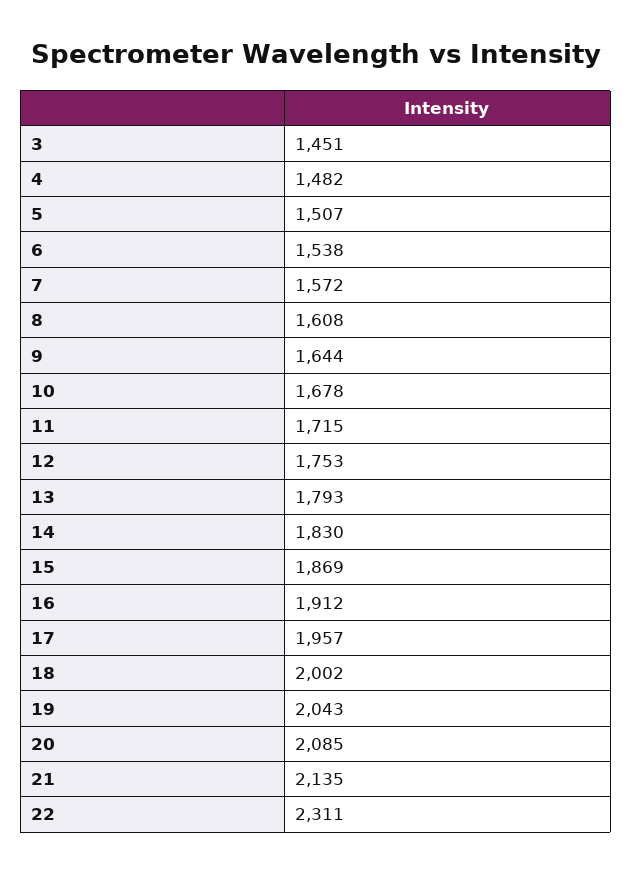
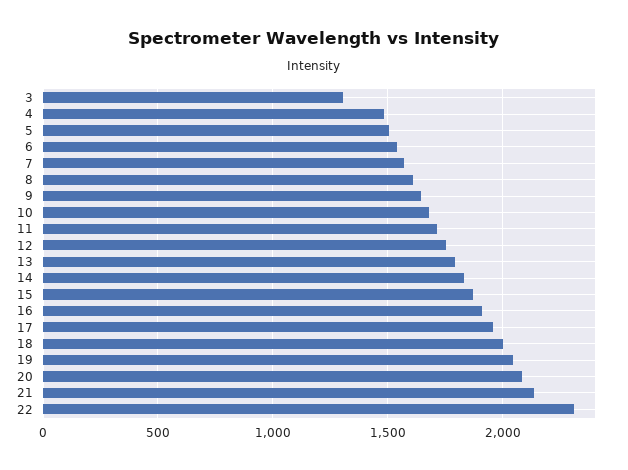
  {
-   "3": 1451,
+   "3": 1300,
    "4": 1482,
    "5": 1507,
    "6": 1538,
    "7": 1572,
    "8": 1608,
    "9": 1644,
    "10": 1678,
    "11": 1715,
    "12": 1753,
    "13": 1793,
    "14": 1830,
    "15": 1869,
    "16": 1912,
    "17": 1957,
    "18": 2002,
    "19": 2043,
    "20": 2085,
    "21": 2135,
    "22": 2311
  }

